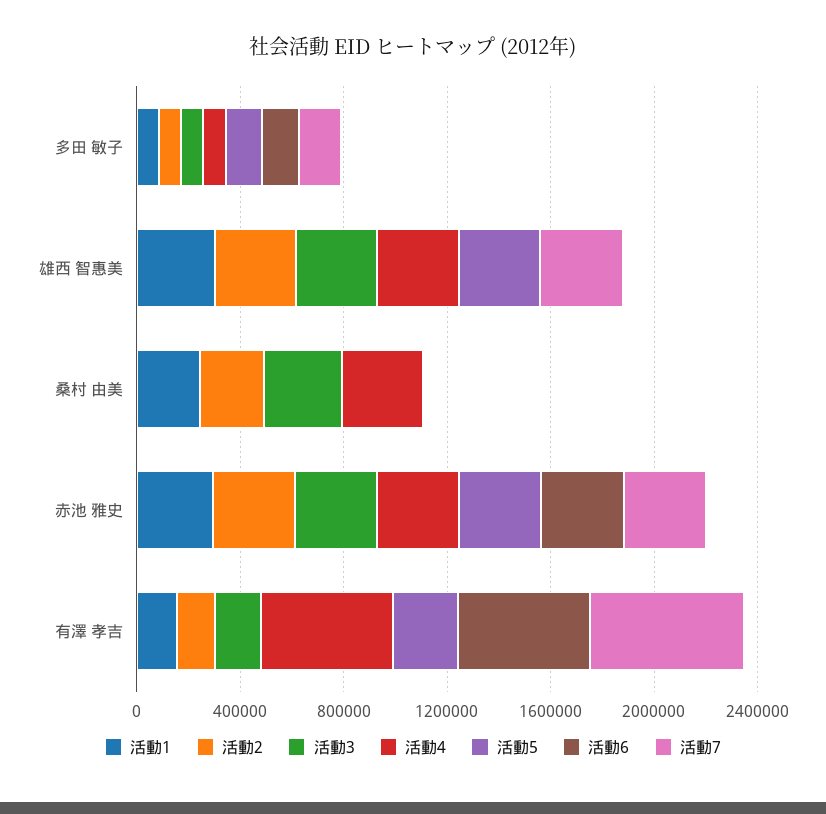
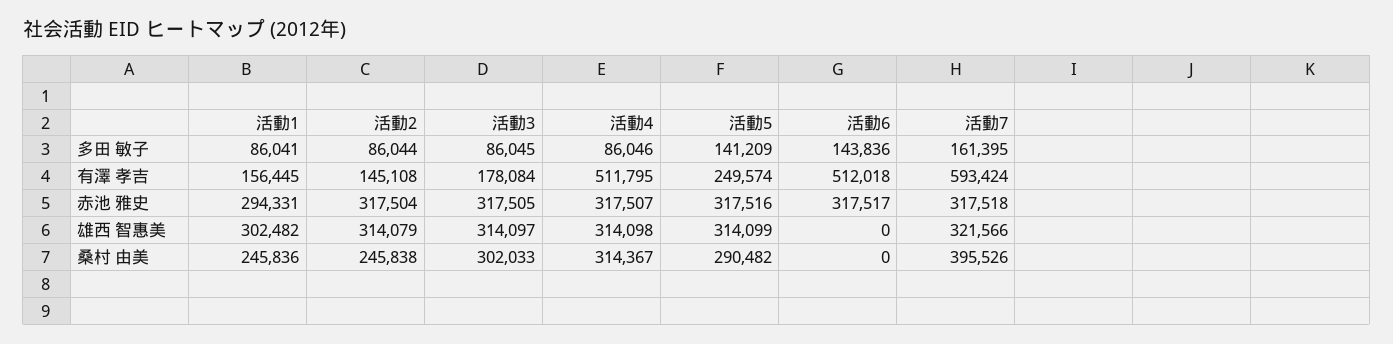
  {
    "活動1": {
      "多田 敏子": 86041,
      "雄西 智惠美": 302482,
      "桑村 由美": 245836,
      "赤池 雅史": 294331,
      "有澤 孝吉": 156445
    },
    "活動2": {
      "多田 敏子": 86044,
      "雄西 智惠美": 314079,
      "桑村 由美": 245838,
      "赤池 雅史": 317504,
      "有澤 孝吉": 145108
    },
    "活動3": {
      "多田 敏子": 86045,
      "雄西 智惠美": 314097,
      "桑村 由美": 302033,
      "赤池 雅史": 317505,
      "有澤 孝吉": 178084
    },
    "活動4": {
      "多田 敏子": 86046,
      "雄西 智惠美": 314098,
      "桑村 由美": 314367,
      "赤池 雅史": 317507,
      "有澤 孝吉": 511795
    },
    "活動5": {
      "多田 敏子": 141209,
      "雄西 智惠美": 314099,
-     "桑村 由美": 0,
+     "桑村 由美": 290482,
      "赤池 雅史": 317516,
      "有澤 孝吉": 249574
    },
    "活動6": {
      "多田 敏子": 143836,
      "雄西 智惠美": 0,
      "桑村 由美": 0,
      "赤池 雅史": 317517,
      "有澤 孝吉": 512018
    },
    "活動7": {
      "多田 敏子": 161395,
      "雄西 智惠美": 321566,
-     "桑村 由美": 0,
+     "桑村 由美": 395526,
      "赤池 雅史": 317518,
      "有澤 孝吉": 593424
    }
  }

